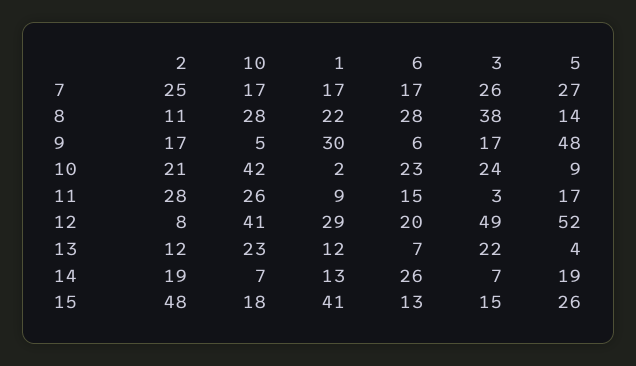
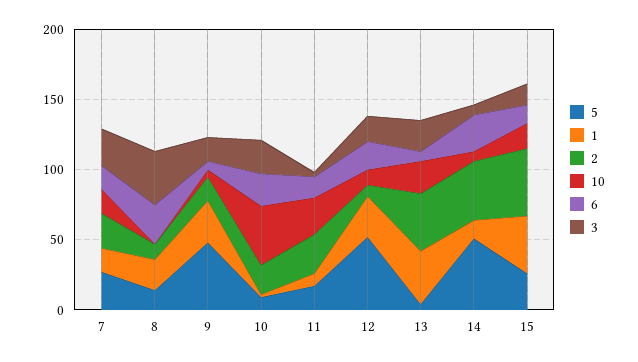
  {
    "2": {
      "7": 25,
      "8": 11,
      "9": 17,
      "10": 21,
      "11": 28,
      "12": 8,
-     "13": 12,
+     "13": 40,
-     "14": 19,
+     "14": 40,
      "15": 48
    },
    "10": {
      "7": 17,
-     "8": 28,
+     "8": 0,
      "9": 5,
      "10": 42,
      "11": 26,
-     "12": 41,
+     "12": 10,
      "13": 23,
      "14": 7,
      "15": 18
    },
    "1": {
      "7": 17,
      "8": 22,
      "9": 30,
      "10": 2,
      "11": 9,
      "12": 29,
-     "13": 12,
+     "13": 40,
      "14": 13,
      "15": 41
    },
    "6": {
      "7": 17,
      "8": 28,
      "9": 6,
      "10": 23,
      "11": 15,
      "12": 20,
      "13": 7,
      "14": 26,
      "15": 13
    },
    "3": {
      "7": 26,
      "8": 38,
      "9": 17,
      "10": 24,
      "11": 3,
-     "12": 49,
+     "12": 20,
      "13": 22,
      "14": 7,
      "15": 15
    },
    "5": {
      "7": 27,
      "8": 14,
      "9": 48,
      "10": 9,
      "11": 17,
      "12": 52,
      "13": 4,
-     "14": 19,
+     "14": 50,
      "15": 26
    }
  }

